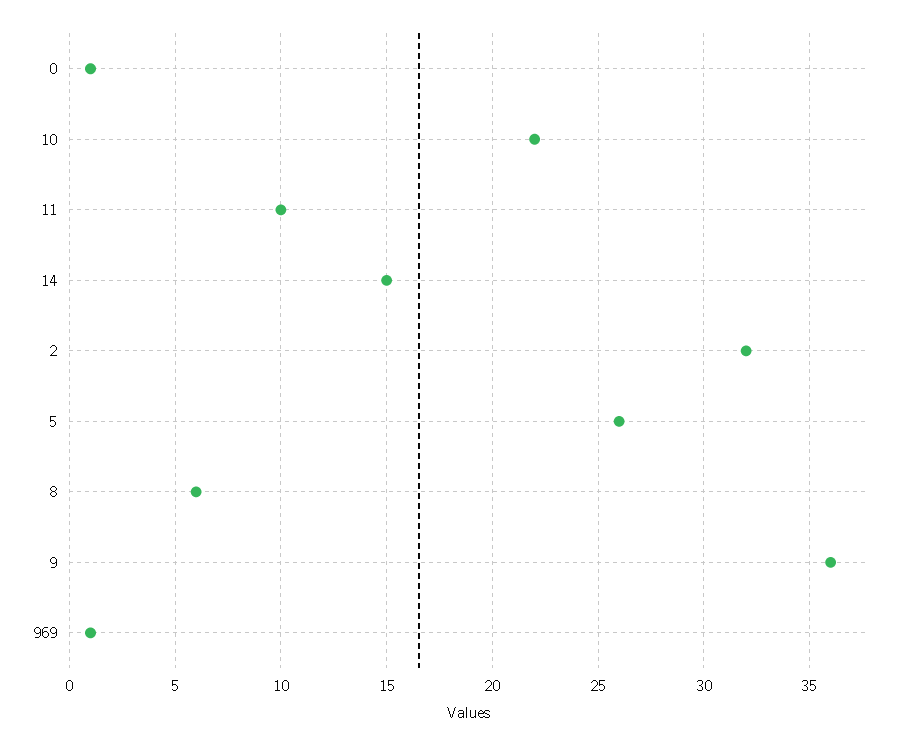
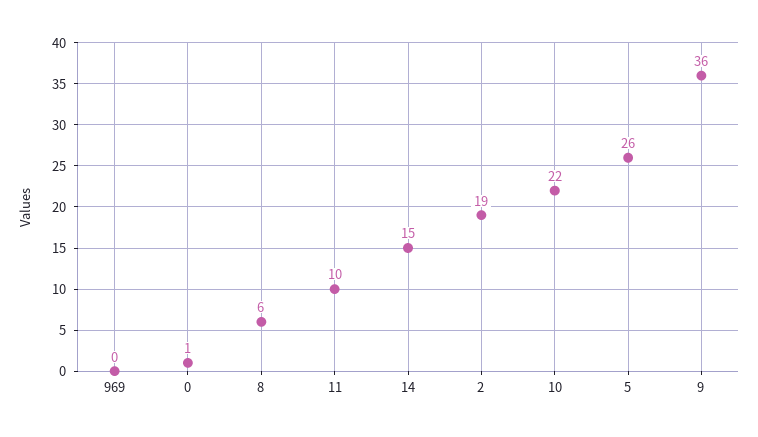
  {
    "0": 1,
    "10": 22,
    "11": 10,
    "14": 15,
-   "2": 32,
+   "2": 19,
    "5": 26,
    "8": 6,
    "9": 36,
-   "969": 1
+   "969": 0
  }

